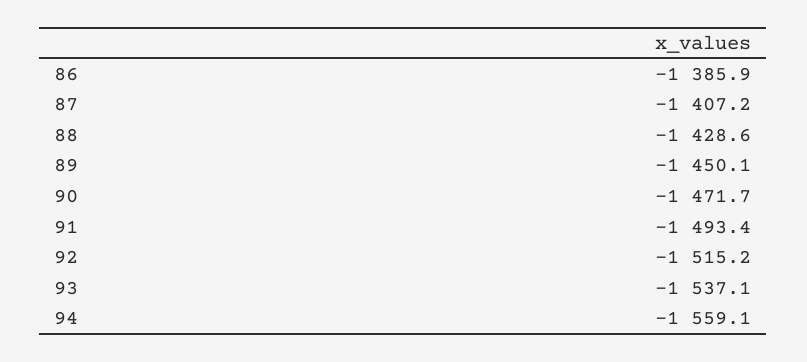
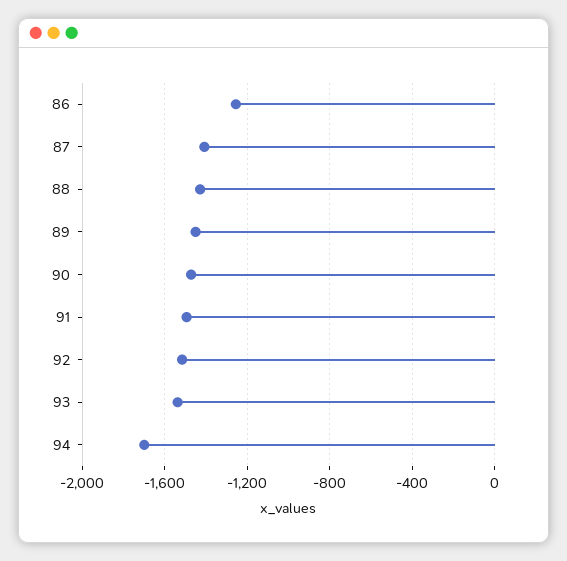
  {
-   "86": -1385.9,
+   "86": -1250,
    "87": -1407.2,
    "88": -1428.6,
    "89": -1450.1,
    "90": -1471.7,
    "91": -1493.4,
    "92": -1515.2,
    "93": -1537.1,
-   "94": -1559.1
+   "94": -1700
  }

